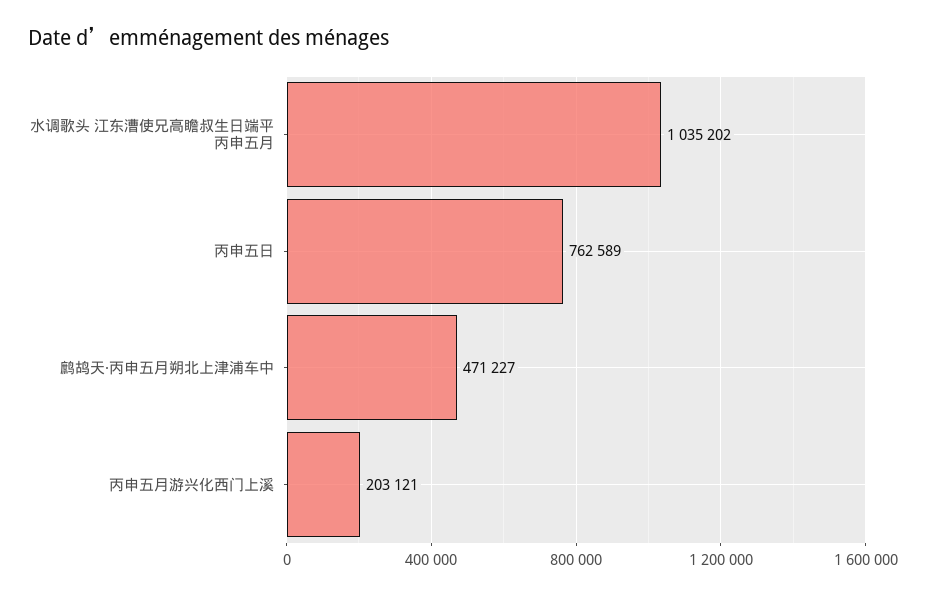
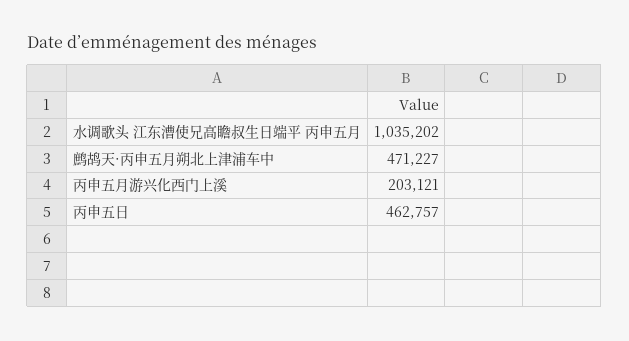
  {
    "水调歌头 江东漕使兄高瞻叔生日端平 丙申五月": 1035202,
-   "丙申五日": 762589,
+   "丙申五日": 462757,
    "鹧鸪天·丙申五月朔北上津浦车中": 471227,
    "丙申五月游兴化西门上溪": 203121
  }

